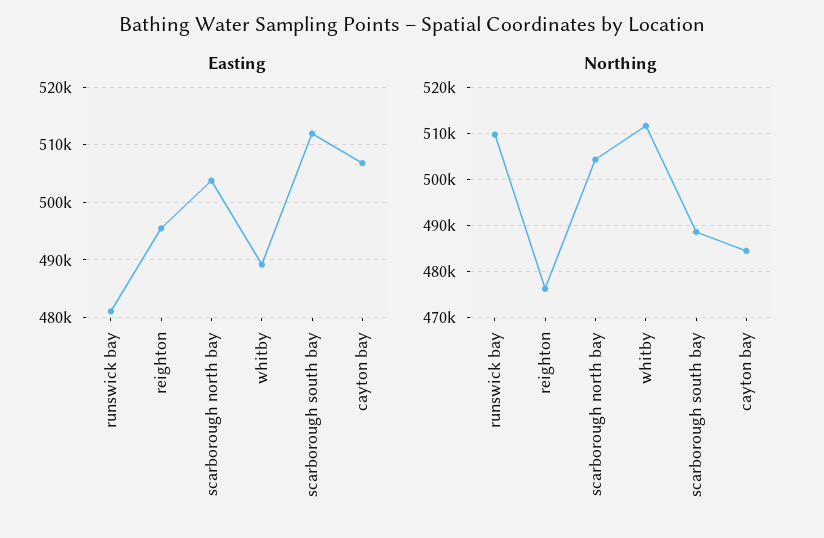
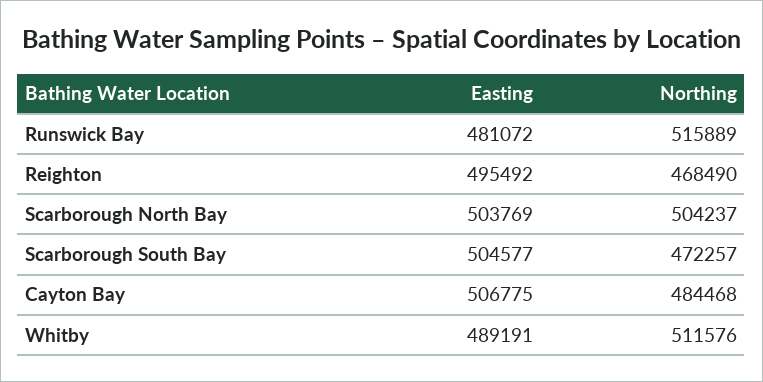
  {
    "Easting": {
      "runswick bay": 481072,
      "reighton": 495492,
      "scarborough north bay": 503769,
      "whitby": 489191,
-     "scarborough south bay": 512000,
+     "scarborough south bay": 504577,
      "cayton bay": 506775
    },
    "Northing": {
-     "runswick bay": 510000,
+     "runswick bay": 515889,
-     "reighton": 476000,
+     "reighton": 468490,
      "scarborough north bay": 504237,
      "whitby": 511576,
-     "scarborough south bay": 488000,
+     "scarborough south bay": 472257,
      "cayton bay": 484468
    }
  }

